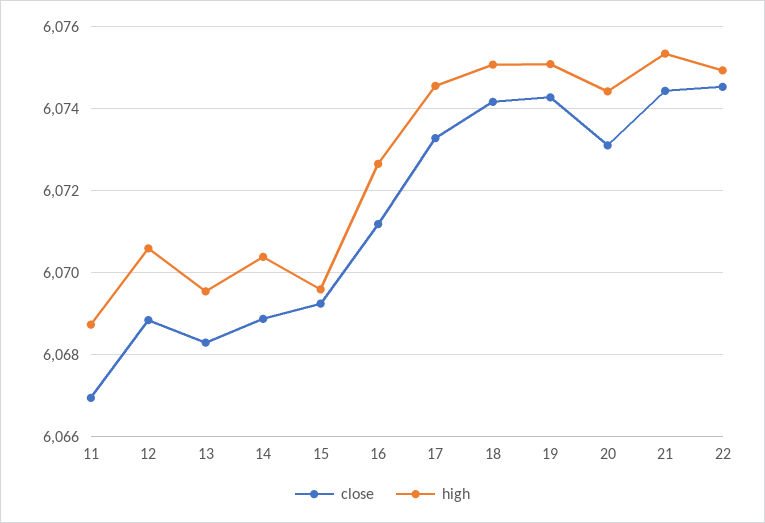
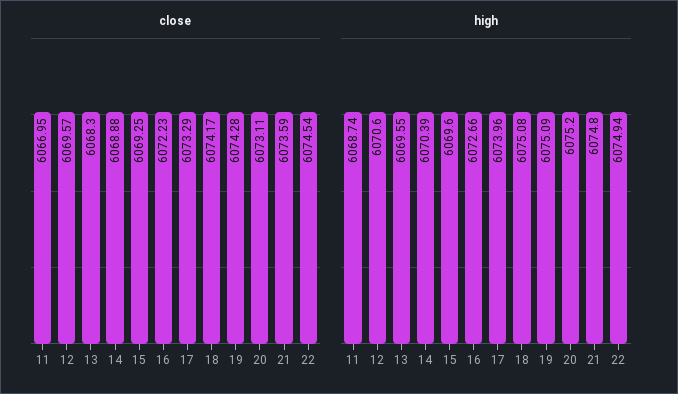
  {
    "close": {
      "11": 6066.95,
-     "12": 6068.8,
+     "12": 6069.57,
      "13": 6068.3,
      "14": 6068.88,
      "15": 6069.25,
-     "16": 6071.2,
+     "16": 6072.23,
      "17": 6073.29,
      "18": 6074.17,
      "19": 6074.28,
      "20": 6073.11,
-     "21": 6074.4,
+     "21": 6073.59,
      "22": 6074.54
    },
    "high": {
      "11": 6068.74,
      "12": 6070.6,
      "13": 6069.55,
      "14": 6070.39,
      "15": 6069.6,
      "16": 6072.66,
-     "17": 6074.6,
+     "17": 6073.96,
      "18": 6075.08,
      "19": 6075.09,
-     "20": 6074.4,
+     "20": 6075.2,
-     "21": 6075.4,
+     "21": 6074.8,
      "22": 6074.94
    }
  }

